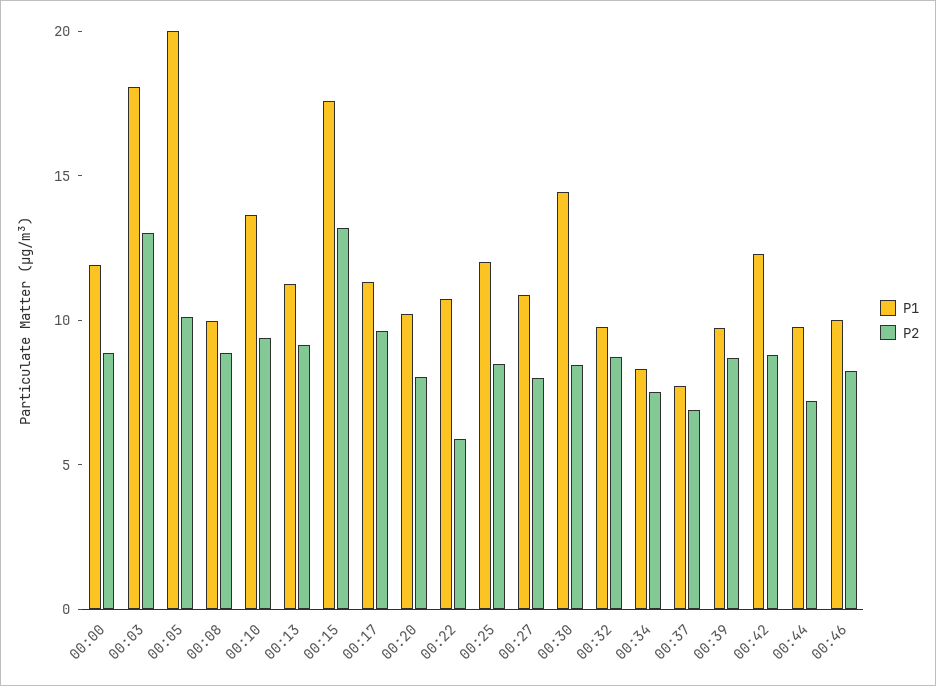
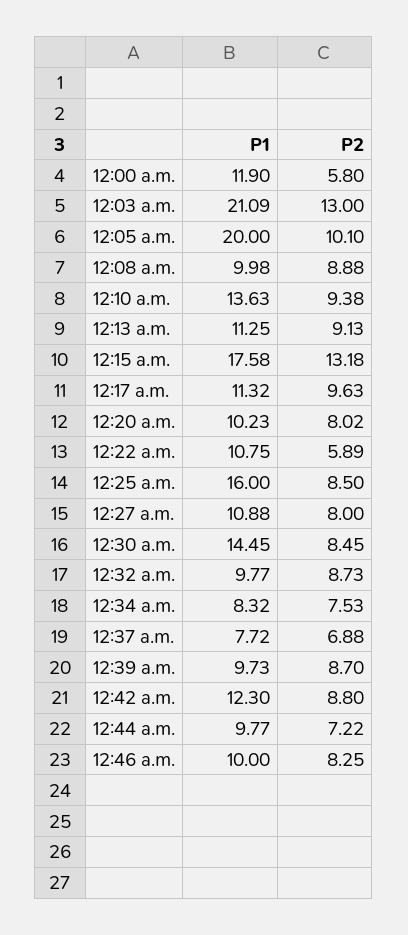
  {
    "P1": {
      "00:00": 11.9,
-     "00:03": 18,
+     "00:03": 21.09,
      "00:05": 20,
      "00:08": 9.98,
      "00:10": 13.63,
      "00:13": 11.25,
      "00:15": 17.58,
      "00:17": 11.32,
      "00:20": 10.23,
      "00:22": 10.75,
-     "00:25": 12,
+     "00:25": 16,
      "00:27": 10.88,
      "00:30": 14.45,
      "00:32": 9.77,
      "00:34": 8.32,
      "00:37": 7.72,
      "00:39": 9.73,
      "00:42": 12.3,
      "00:44": 9.77,
      "00:46": 10
    },
    "P2": {
-     "00:00": 9,
+     "00:00": 5.8,
      "00:03": 13,
      "00:05": 10.1,
      "00:08": 8.88,
      "00:10": 9.38,
      "00:13": 9.13,
      "00:15": 13.18,
      "00:17": 9.63,
      "00:20": 8.02,
      "00:22": 5.89,
      "00:25": 8.5,
      "00:27": 8,
      "00:30": 8.45,
      "00:32": 8.73,
      "00:34": 7.53,
      "00:37": 6.88,
      "00:39": 8.7,
      "00:42": 8.8,
      "00:44": 7.22,
      "00:46": 8.25
    }
  }

